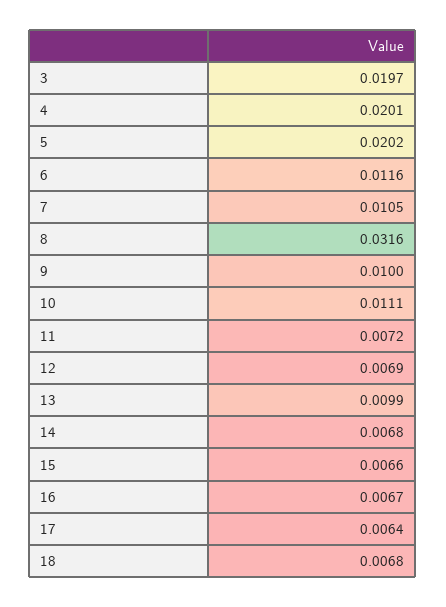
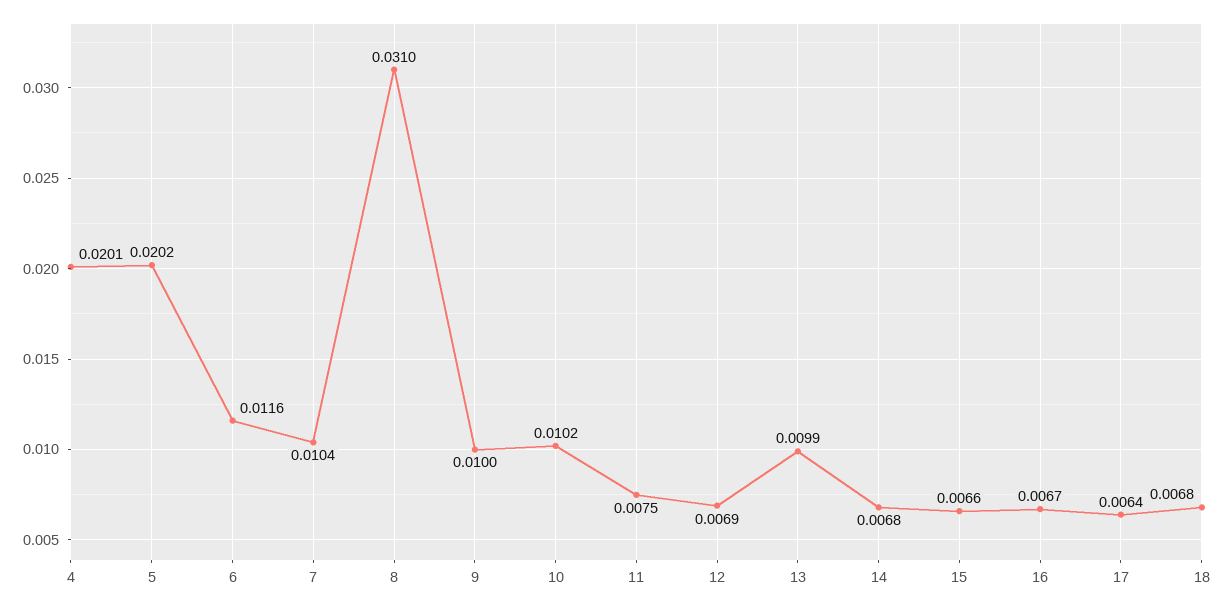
  {
-   "3": 0.0197,
    "4": 0.0201,
    "5": 0.0202,
    "6": 0.0116,
-   "7": 0.0105,
+   "7": 0.0104,
-   "8": 0.0316,
+   "8": 0.031,
    "9": 0.01,
-   "10": 0.0111,
+   "10": 0.0102,
-   "11": 0.0072,
+   "11": 0.0075,
    "12": 0.0069,
    "13": 0.0099,
    "14": 0.0068,
    "15": 0.0066,
    "16": 0.0067,
    "17": 0.0064,
    "18": 0.0068
  }

